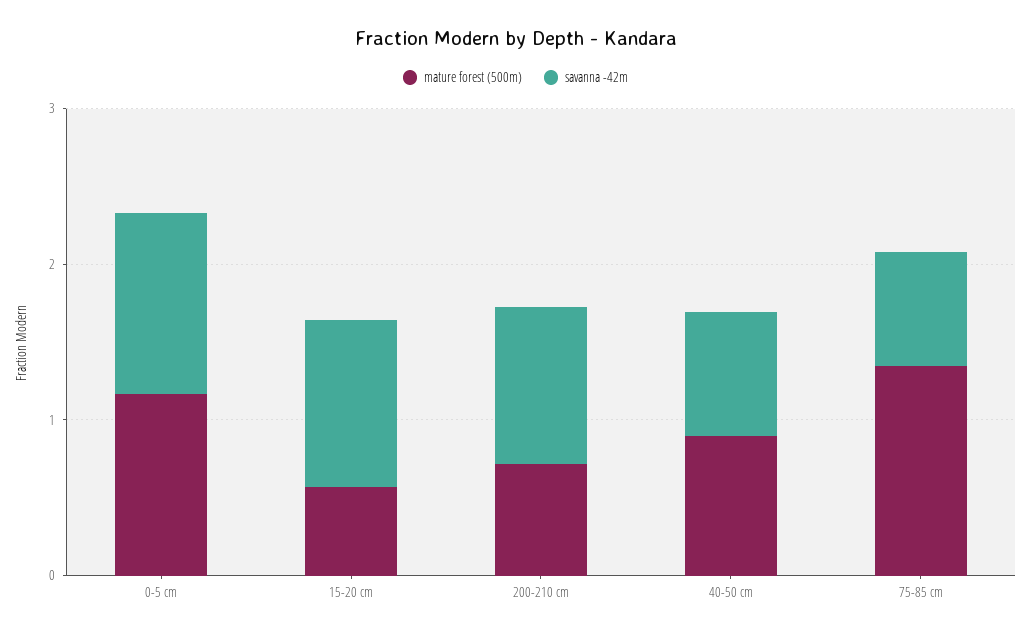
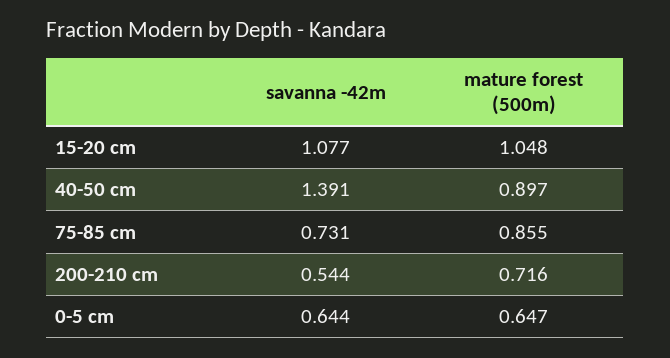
  {
    "mature forest (500m)": {
-     "0-5 cm": 1.2,
+     "0-5 cm": 0.647,
-     "15-20 cm": 0.6,
+     "15-20 cm": 1.048,
      "200-210 cm": 0.716,
      "40-50 cm": 0.897,
-     "75-85 cm": 1.4
+     "75-85 cm": 0.855
    },
    "savanna -42m": {
-     "0-5 cm": 1.2,
+     "0-5 cm": 0.644,
      "15-20 cm": 1.077,
-     "200-210 cm": 1,
+     "200-210 cm": 0.544,
-     "40-50 cm": 0.8,
+     "40-50 cm": 1.391,
      "75-85 cm": 0.731
    }
  }

